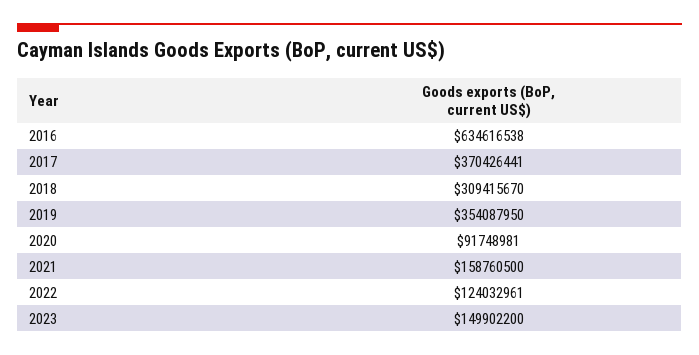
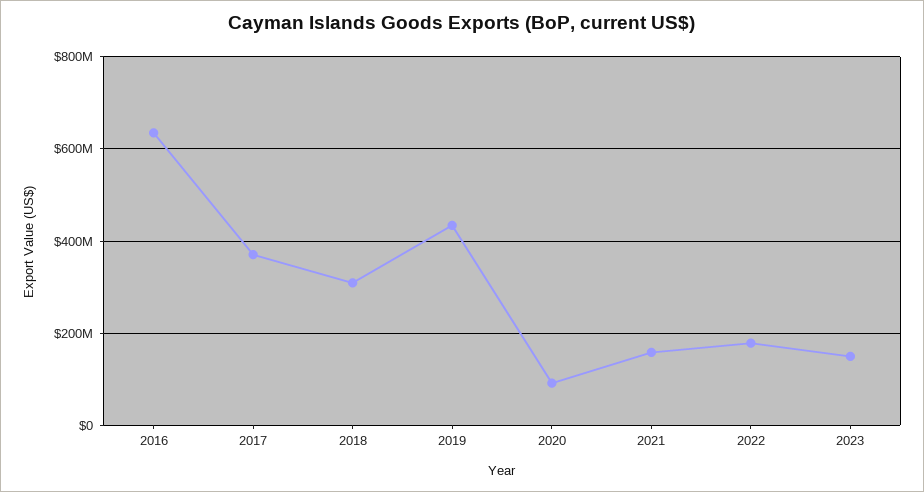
  {
    "2016": 634616538,
    "2017": 370426441,
    "2018": 309415670,
-   "2019": 354087950,
+   "2019": 440000000,
    "2020": 91748981,
    "2021": 158760500,
-   "2022": 124032961,
+   "2022": 180000000,
    "2023": 149902200
  }

